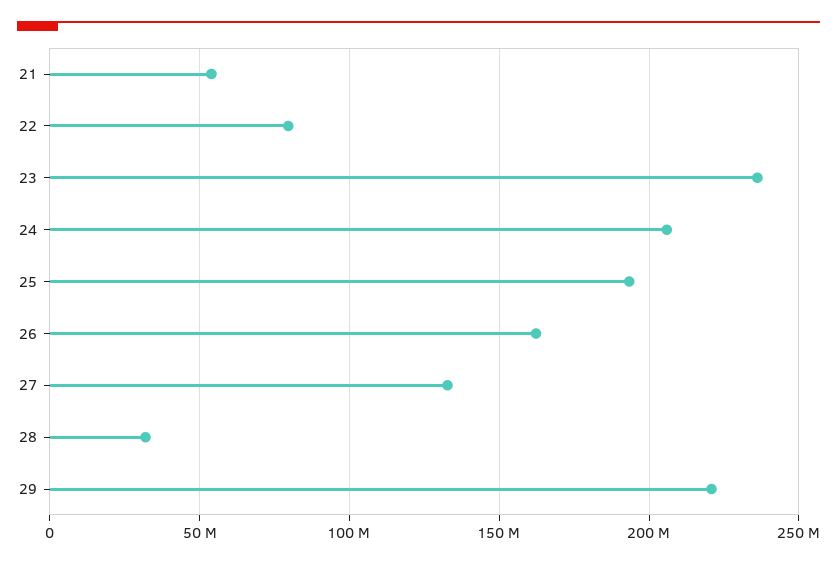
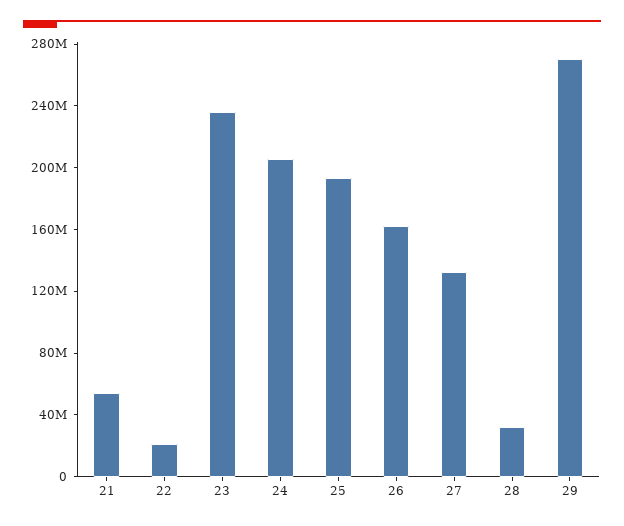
  {
    "21": 55000000,
-   "22": 80000000,
+   "22": 20000000,
    "23": 235000000,
    "24": 205000000,
    "25": 195000000,
    "26": 160000000,
    "27": 135000000,
    "28": 30000000,
-   "29": 220000000
+   "29": 270000000
  }

